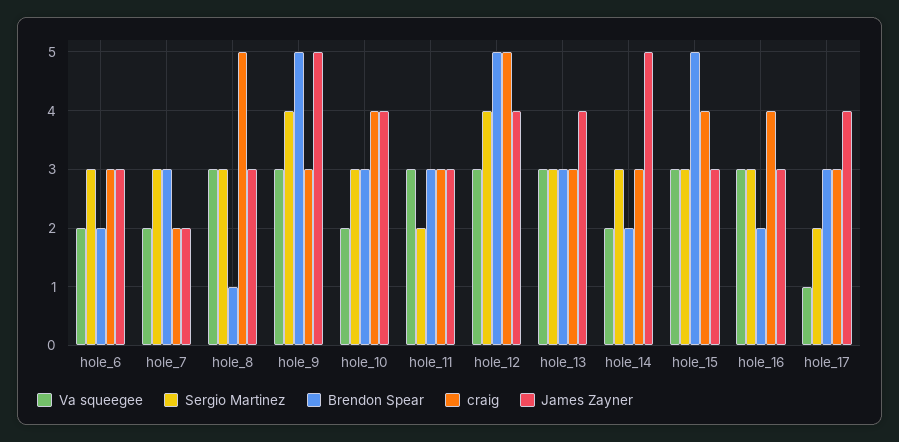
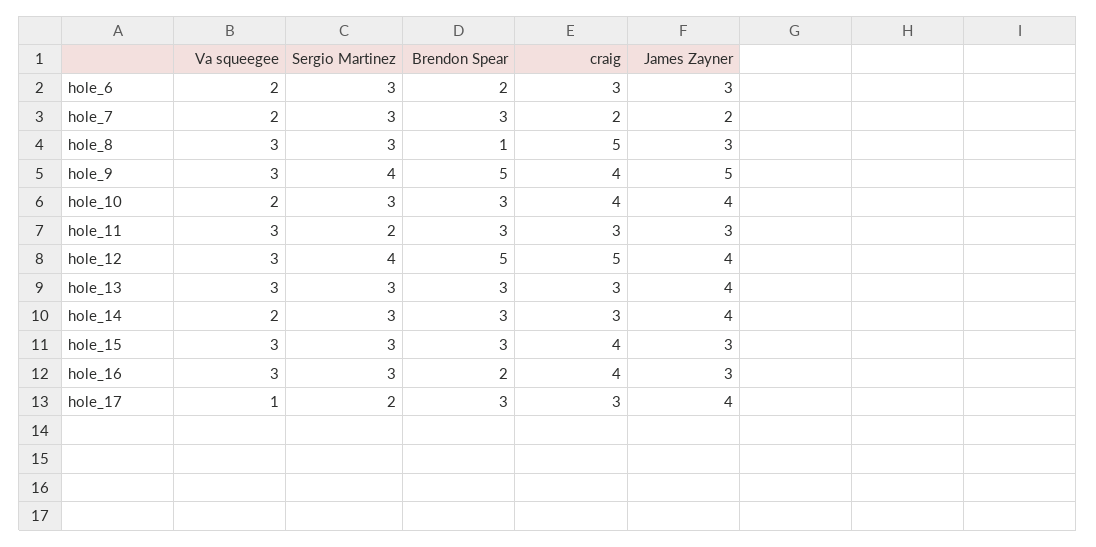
  {
    "Va squeegee": {
      "hole_6": 2,
      "hole_7": 2,
      "hole_8": 3,
      "hole_9": 3,
      "hole_10": 2,
      "hole_11": 3,
      "hole_12": 3,
      "hole_13": 3,
      "hole_14": 2,
      "hole_15": 3,
      "hole_16": 3,
      "hole_17": 1
    },
    "Sergio Martinez": {
      "hole_6": 3,
      "hole_7": 3,
      "hole_8": 3,
      "hole_9": 4,
      "hole_10": 3,
      "hole_11": 2,
      "hole_12": 4,
      "hole_13": 3,
      "hole_14": 3,
      "hole_15": 3,
      "hole_16": 3,
      "hole_17": 2
    },
    "Brendon Spear": {
      "hole_6": 2,
      "hole_7": 3,
      "hole_8": 1,
      "hole_9": 5,
      "hole_10": 3,
      "hole_11": 3,
      "hole_12": 5,
      "hole_13": 3,
-     "hole_14": 2,
+     "hole_14": 3,
-     "hole_15": 5,
+     "hole_15": 3,
      "hole_16": 2,
      "hole_17": 3
    },
    "craig": {
      "hole_6": 3,
      "hole_7": 2,
      "hole_8": 5,
-     "hole_9": 3,
+     "hole_9": 4,
      "hole_10": 4,
      "hole_11": 3,
      "hole_12": 5,
      "hole_13": 3,
      "hole_14": 3,
      "hole_15": 4,
      "hole_16": 4,
      "hole_17": 3
    },
    "James Zayner": {
      "hole_6": 3,
      "hole_7": 2,
      "hole_8": 3,
      "hole_9": 5,
      "hole_10": 4,
      "hole_11": 3,
      "hole_12": 4,
      "hole_13": 4,
-     "hole_14": 5,
+     "hole_14": 4,
      "hole_15": 3,
      "hole_16": 3,
      "hole_17": 4
    }
  }

